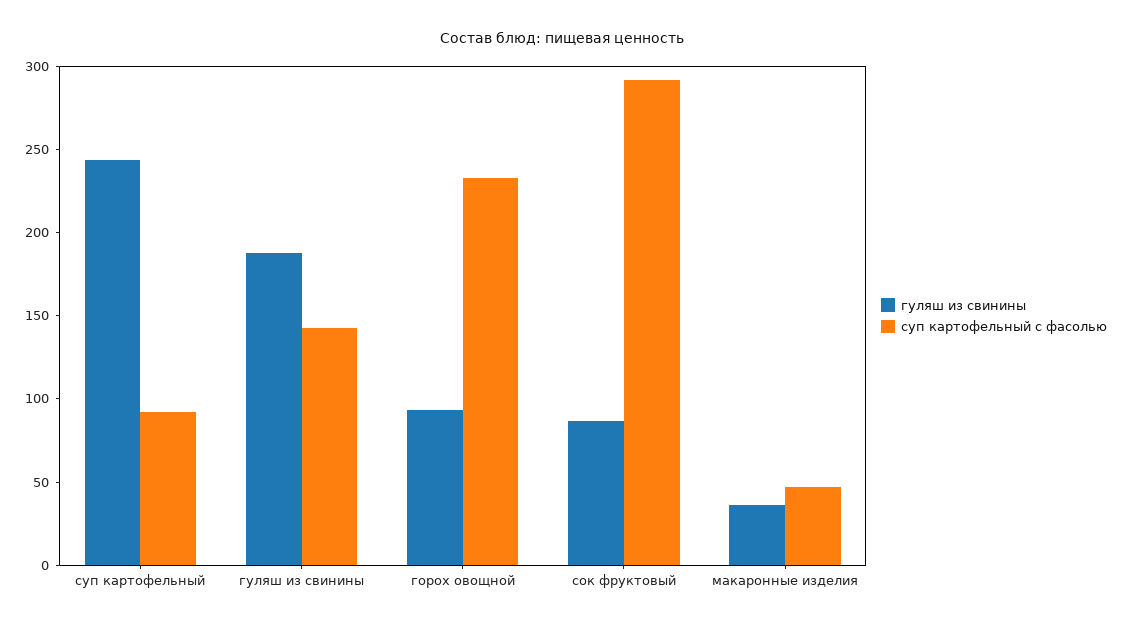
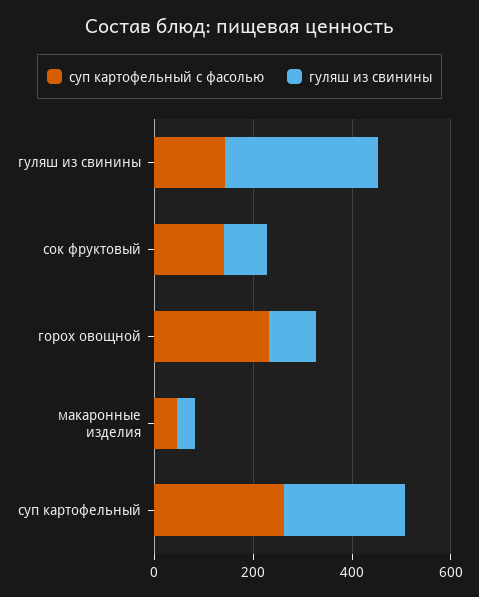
  {
    "гуляш из свинины": {
      "суп картофельный": 240,
-     "гуляш из свинины": 190,
+     "гуляш из свинины": 300,
      "горох овощной": 90,
      "сок фруктовый": 90,
      "макаронные изделия": 40
    },
    "суп картофельный с фасолью": {
-     "суп картофельный": 90,
+     "суп картофельный": 250,
      "гуляш из свинины": 140,
      "горох овощной": 230,
-     "сок фруктовый": 290,
+     "сок фруктовый": 150,
      "макаронные изделия": 50
    }
  }

